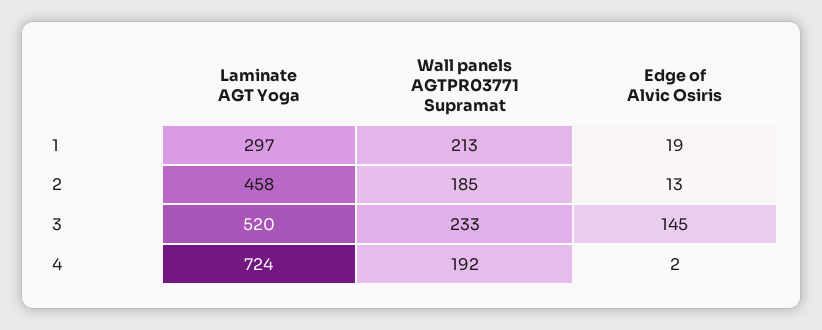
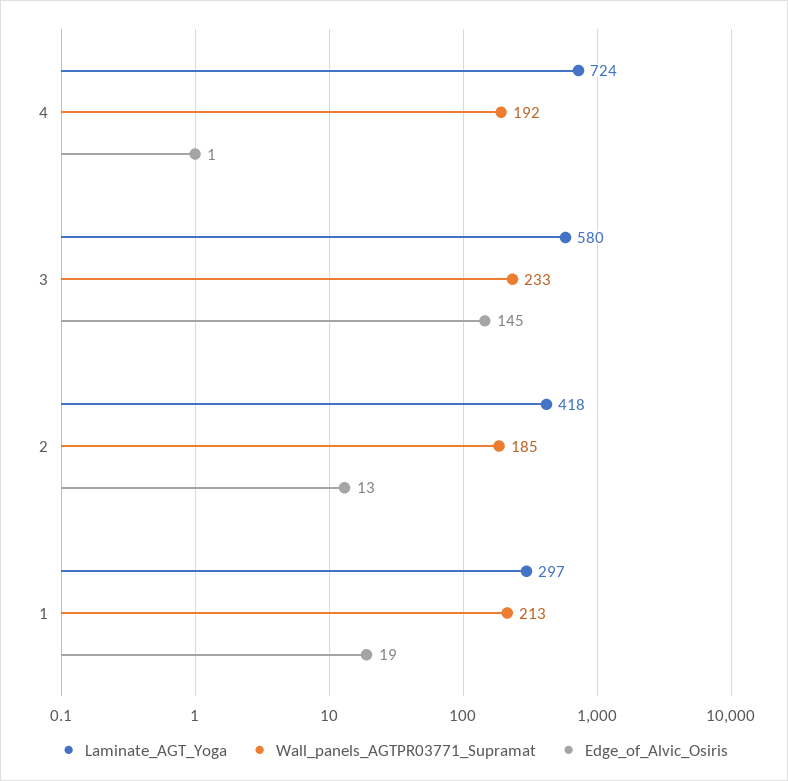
  {
    "Laminate AGT Yoga": {
      "1": 297,
-     "2": 458,
+     "2": 418,
-     "3": 520,
+     "3": 580,
      "4": 724
    },
    "Wall panels AGTPR03771 Supramat": {
      "1": 213,
      "2": 185,
      "3": 233,
      "4": 192
    },
    "Edge of Alvic Osiris": {
      "1": 19,
      "2": 13,
      "3": 145,
-     "4": 2
+     "4": 1
    }
  }

